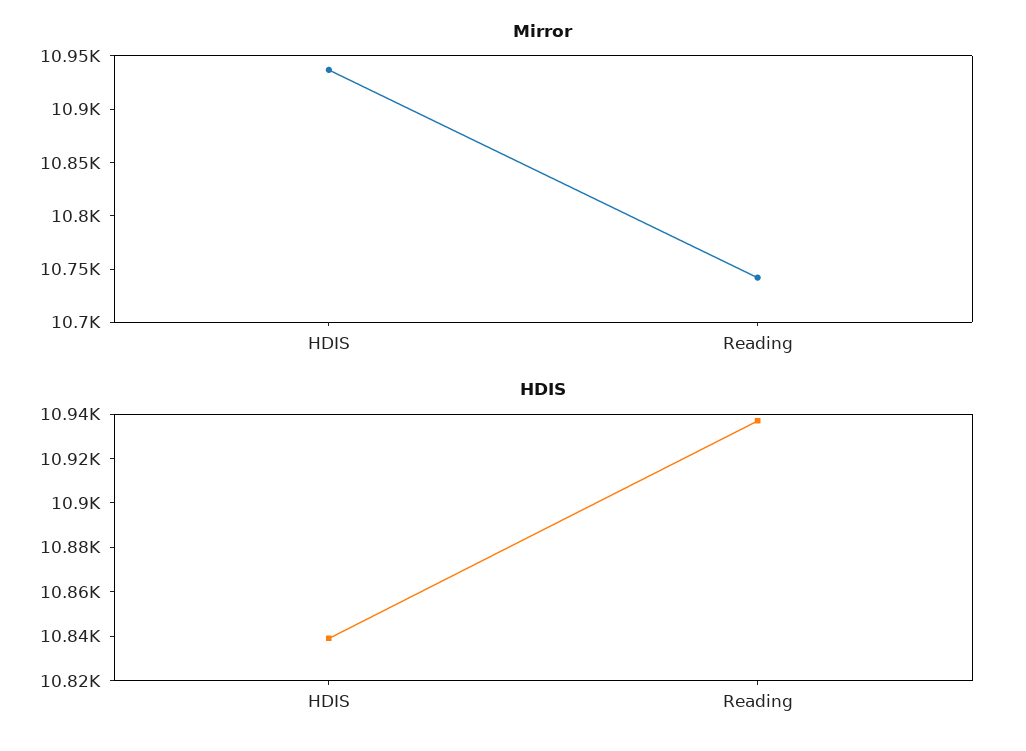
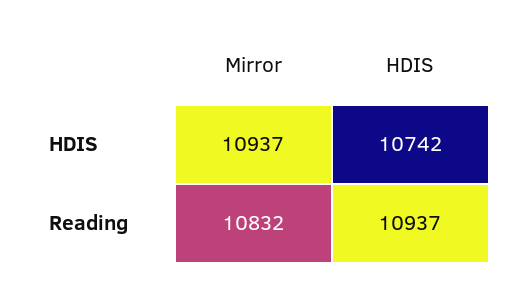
  {
    "Mirror": {
      "HDIS": 10937,
-     "Reading": 10740
+     "Reading": 10832
    },
    "HDIS": {
-     "HDIS": 10840,
+     "HDIS": 10742,
      "Reading": 10937
    }
  }

